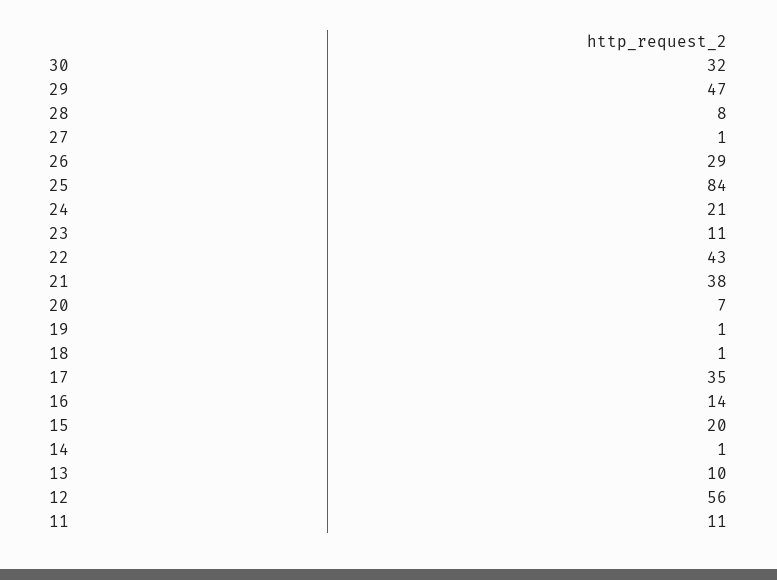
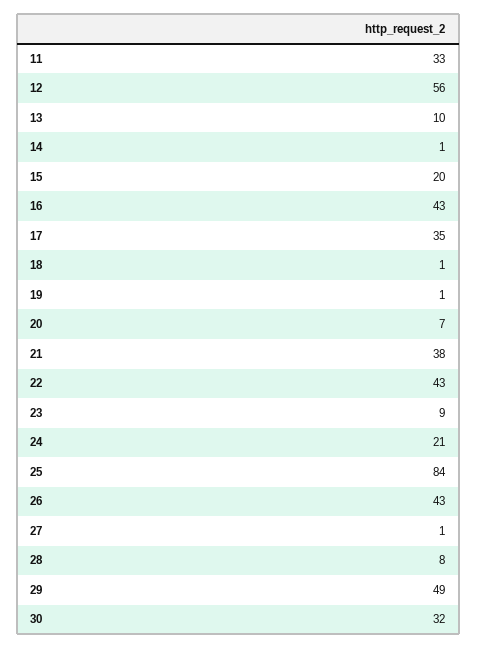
  {
    "30": 32,
-   "29": 47,
+   "29": 49,
    "28": 8,
    "27": 1,
-   "26": 29,
+   "26": 43,
    "25": 84,
    "24": 21,
-   "23": 11,
+   "23": 9,
    "22": 43,
    "21": 38,
    "20": 7,
    "19": 1,
    "18": 1,
    "17": 35,
-   "16": 14,
+   "16": 43,
    "15": 20,
    "14": 1,
    "13": 10,
    "12": 56,
-   "11": 11
+   "11": 33
  }

